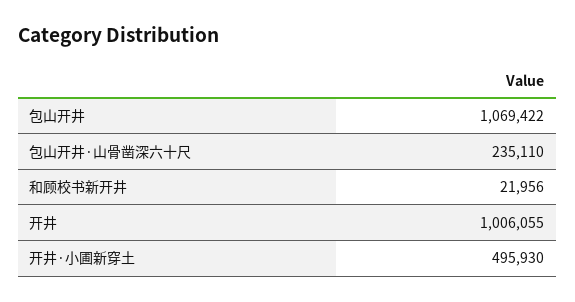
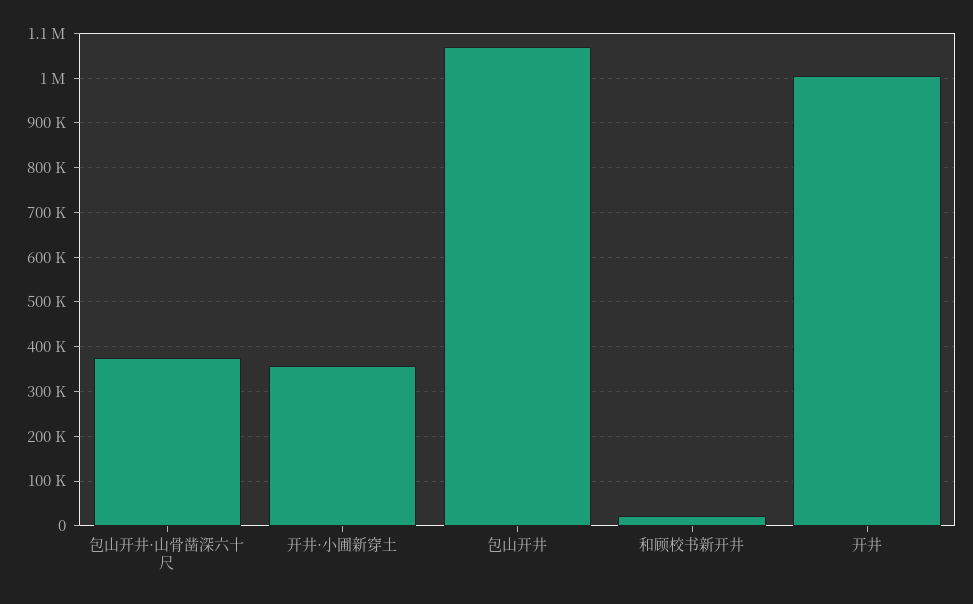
  {
    "包山开井": 1069422,
-   "包山开井·山骨凿深六十尺": 235110,
+   "包山开井·山骨凿深六十尺": 380000,
    "和顾校书新开井": 21956,
    "开井": 1006055,
-   "开井·小圃新穿土": 495930
+   "开井·小圃新穿土": 360000
  }

